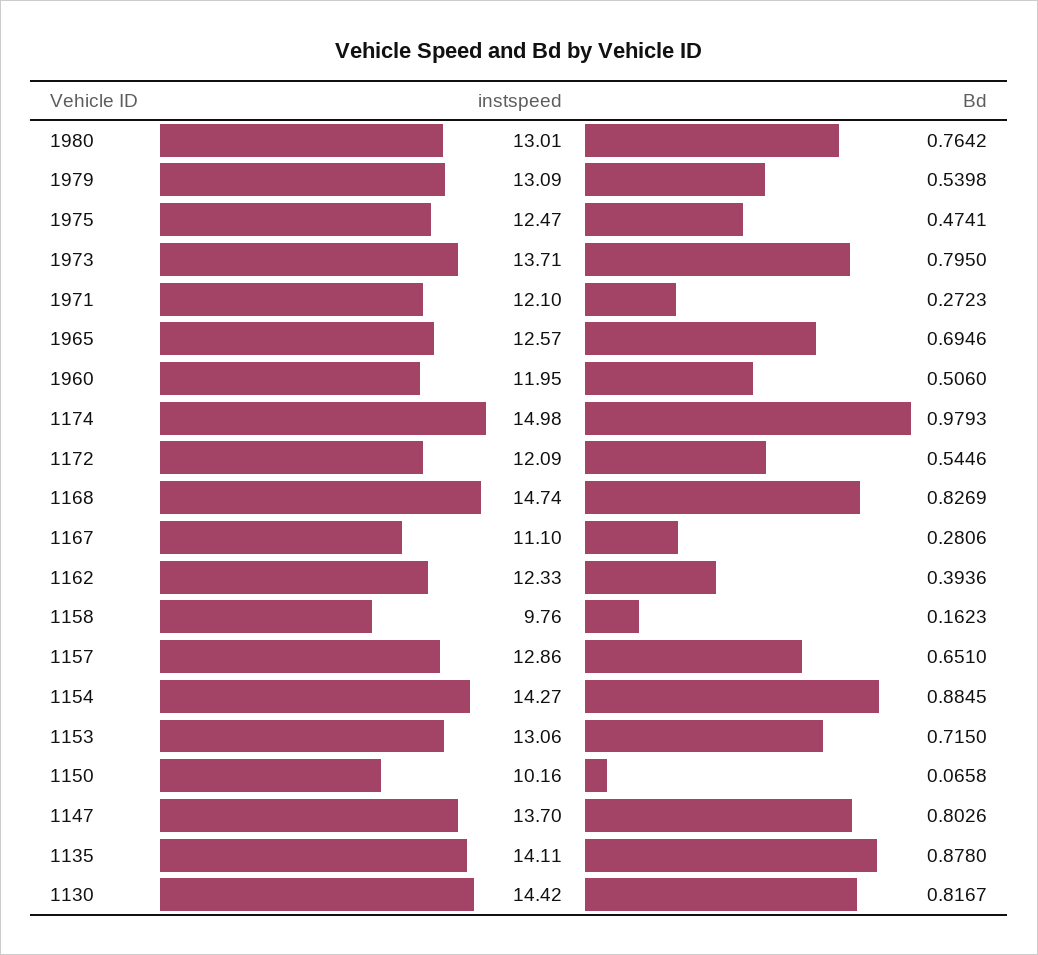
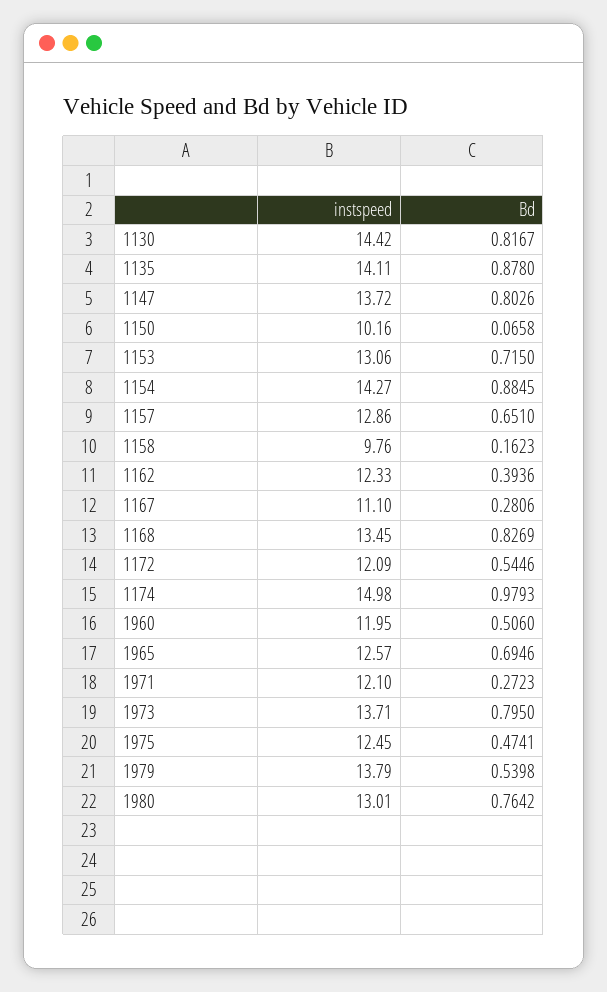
  {
    "instspeed": {
      "1980": 13.01,
-     "1979": 13.09,
+     "1979": 13.79,
-     "1975": 12.47,
+     "1975": 12.45,
      "1973": 13.71,
      "1971": 12.1,
      "1965": 12.57,
      "1960": 11.95,
      "1174": 14.98,
      "1172": 12.09,
-     "1168": 14.74,
+     "1168": 13.45,
      "1167": 11.1,
      "1162": 12.33,
      "1158": 9.76,
      "1157": 12.86,
      "1154": 14.27,
      "1153": 13.06,
      "1150": 10.16,
-     "1147": 13.7,
+     "1147": 13.72,
      "1135": 14.11,
      "1130": 14.42
    },
    "Bd": {
      "1980": 0.7642,
      "1979": 0.5398,
      "1975": 0.4741,
      "1973": 0.795,
      "1971": 0.2723,
      "1965": 0.6946,
      "1960": 0.506,
      "1174": 0.9793,
      "1172": 0.5446,
      "1168": 0.8269,
      "1167": 0.2806,
      "1162": 0.3936,
      "1158": 0.1623,
      "1157": 0.651,
      "1154": 0.8845,
      "1153": 0.715,
      "1150": 0.0658,
      "1147": 0.8026,
      "1135": 0.878,
      "1130": 0.8167
    }
  }

